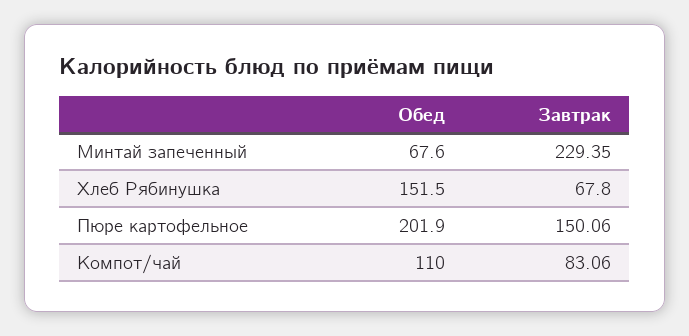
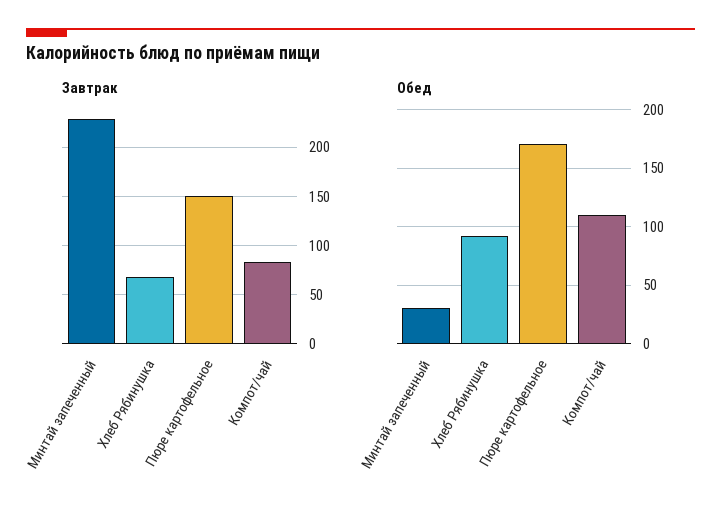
  {
    "Обед": {
-     "Минтай запеченный": 67.6,
+     "Минтай запеченный": 30,
-     "Хлеб Рябинушка": 151.5,
+     "Хлеб Рябинушка": 90,
-     "Пюре картофельное": 201.9,
+     "Пюре картофельное": 170,
      "Компот/чай": 110
    },
    "Завтрак": {
      "Минтай запеченный": 229.35,
      "Хлеб Рябинушка": 67.8,
      "Пюре картофельное": 150.06,
      "Компот/чай": 83.06
    }
  }

